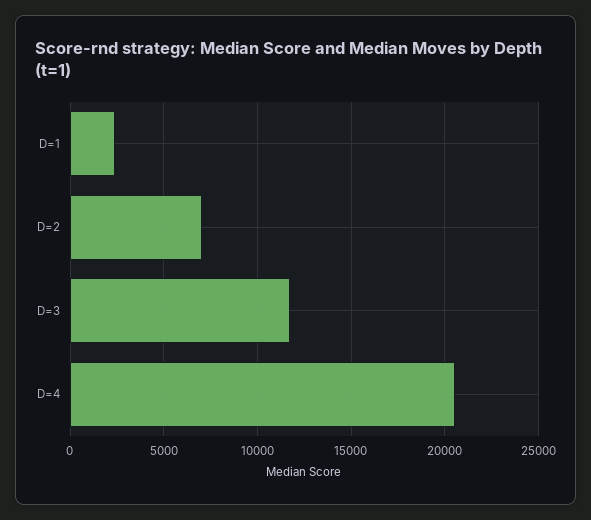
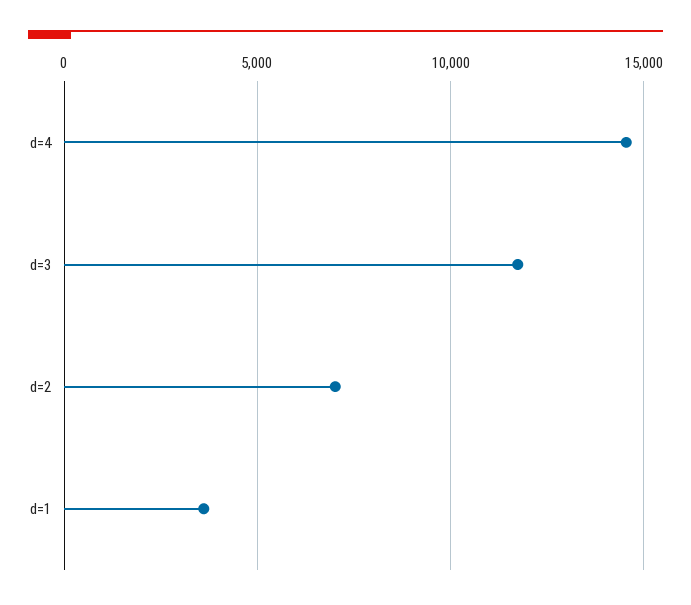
  {
-   "D=1": 2500,
+   "D=1": 3500,
    "D=2": 7000,
    "D=3": 11500,
-   "D=4": 20500
+   "D=4": 14500
  }

